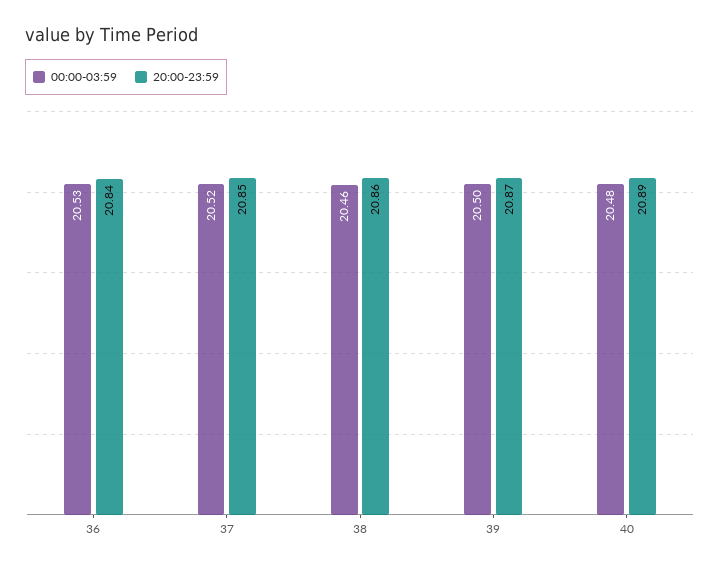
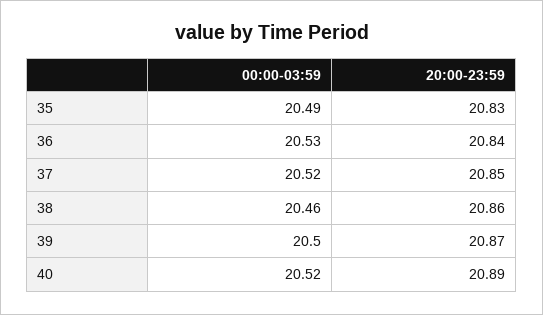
  {
    "00:00-03:59": {
      "36": 20.53,
      "37": 20.52,
      "38": 20.46,
      "39": 20.5,
-     "40": 20.48
+     "40": 20.52,
+     "35": 20.49
    },
    "20:00-23:59": {
      "36": 20.84,
      "37": 20.85,
      "38": 20.86,
      "39": 20.87,
-     "40": 20.89
+     "40": 20.89,
+     "35": 20.83
    }
  }

